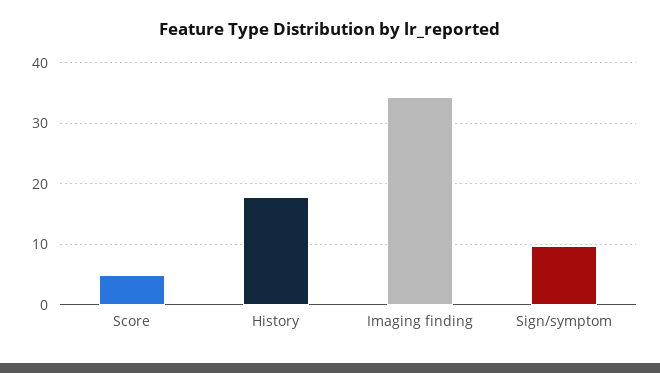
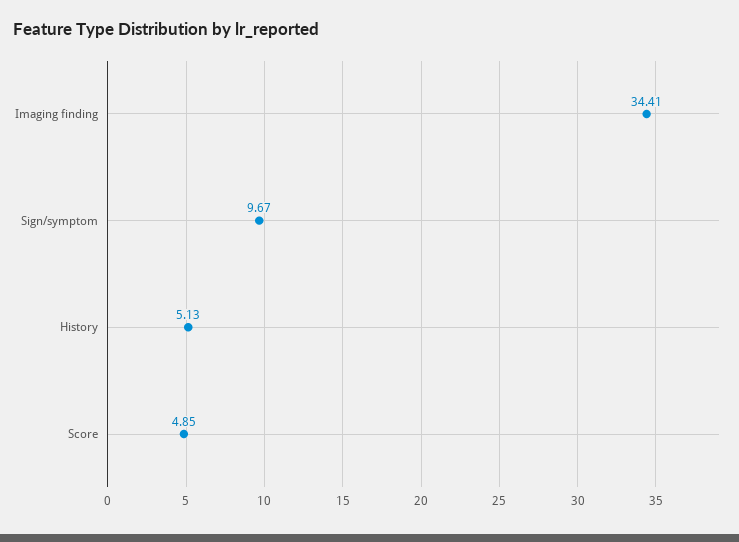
  {
    "Score": 4.85,
-   "History": 18,
+   "History": 5.13,
    "Imaging finding": 34.41,
    "Sign/symptom": 9.67
  }

